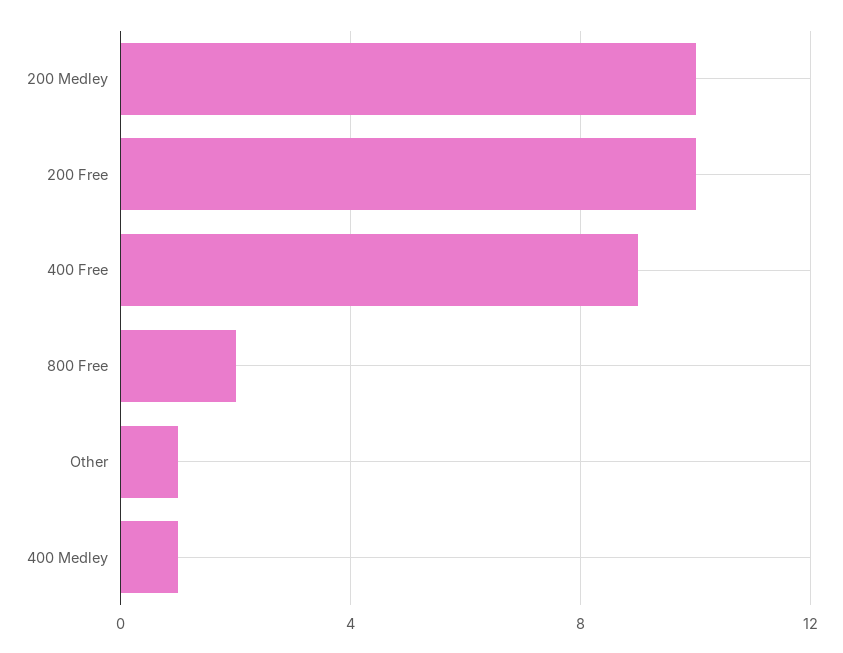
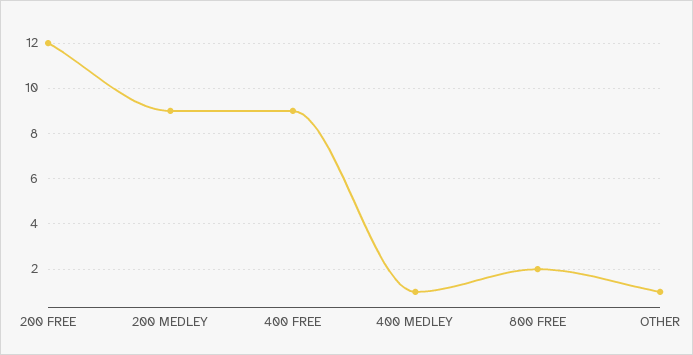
  {
-   "200 Medley": 10,
+   "200 Medley": 9,
-   "200 Free": 10,
+   "200 Free": 12,
    "400 Free": 9,
    "800 Free": 2,
    "Other": 1,
    "400 Medley": 1
  }

